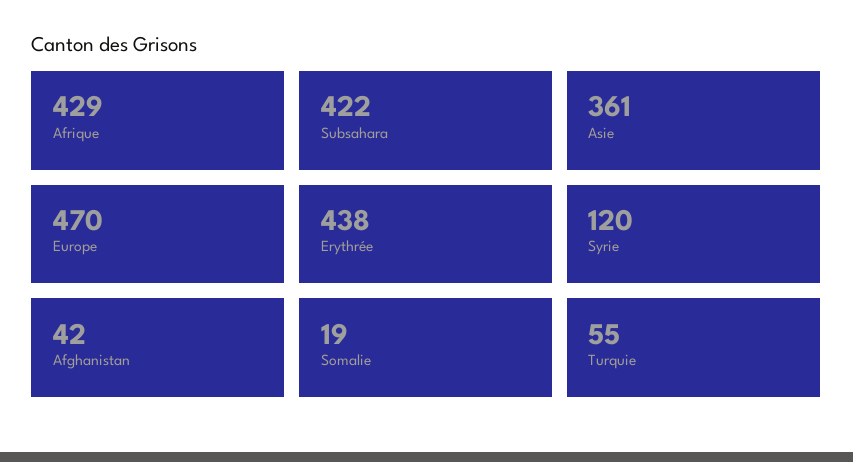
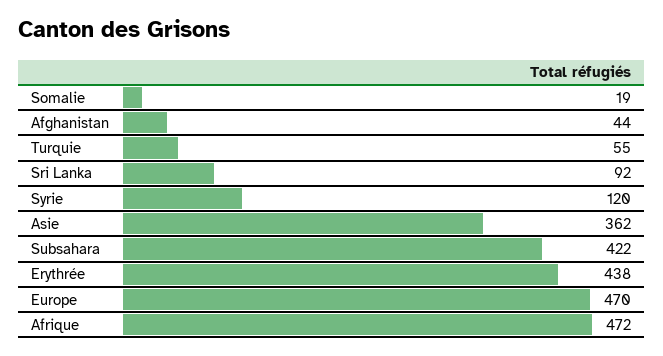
  {
-   "Afrique": 429,
+   "Afrique": 472,
    "Subsahara": 422,
-   "Asie": 361,
+   "Asie": 362,
    "Europe": 470,
    "Erythrée": 438,
    "Syrie": 120,
-   "Afghanistan": 42,
+   "Afghanistan": 44,
    "Somalie": 19,
-   "Turquie": 55
+   "Turquie": 55,
+   "Sri Lanka": 92
  }

